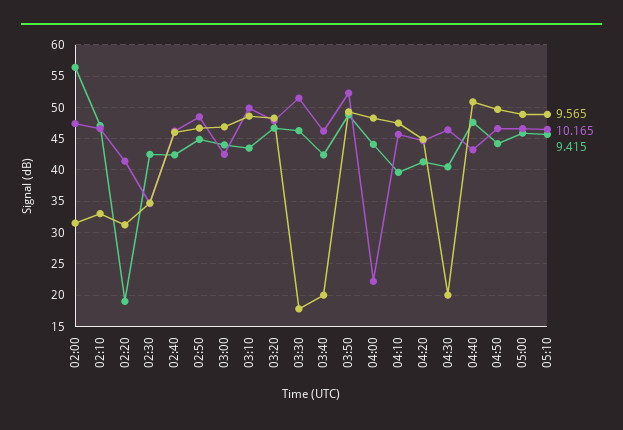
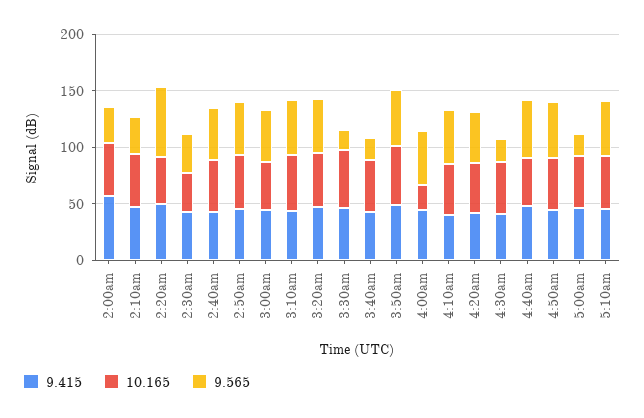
  {
    "9.565": {
      "02:00": 32,
      "02:10": 33,
-     "02:20": 31,
+     "02:20": 60,
      "02:30": 35,
      "02:40": 46,
      "02:50": 47,
      "03:00": 47,
      "03:10": 49,
      "03:20": 48,
      "03:30": 18,
      "03:40": 20,
      "03:50": 49,
      "04:00": 48,
      "04:10": 48,
      "04:20": 45,
      "04:30": 20,
      "04:40": 51,
      "04:50": 50,
-     "05:00": 49,
+     "05:00": 20,
      "05:10": 49
    },
    "10.165": {
      "02:00": 47,
      "02:10": 47,
      "02:20": 41,
      "02:30": 35,
      "02:40": 46,
      "02:50": 49,
      "03:00": 43,
      "03:10": 50,
      "03:20": 48,
      "03:30": 52,
      "03:40": 46,
      "03:50": 52,
      "04:00": 22,
      "04:10": 46,
      "04:20": 45,
      "04:30": 46,
      "04:40": 43,
      "04:50": 47,
      "05:00": 47,
      "05:10": 47
    },
    "9.415": {
      "02:00": 56,
      "02:10": 47,
-     "02:20": 19,
+     "02:20": 50,
      "02:30": 43,
      "02:40": 42,
      "02:50": 45,
      "03:00": 44,
      "03:10": 44,
      "03:20": 47,
      "03:30": 46,
      "03:40": 42,
      "03:50": 49,
      "04:00": 44,
      "04:10": 40,
      "04:20": 41,
      "04:30": 41,
      "04:40": 48,
      "04:50": 44,
      "05:00": 46,
      "05:10": 46
    }
  }

